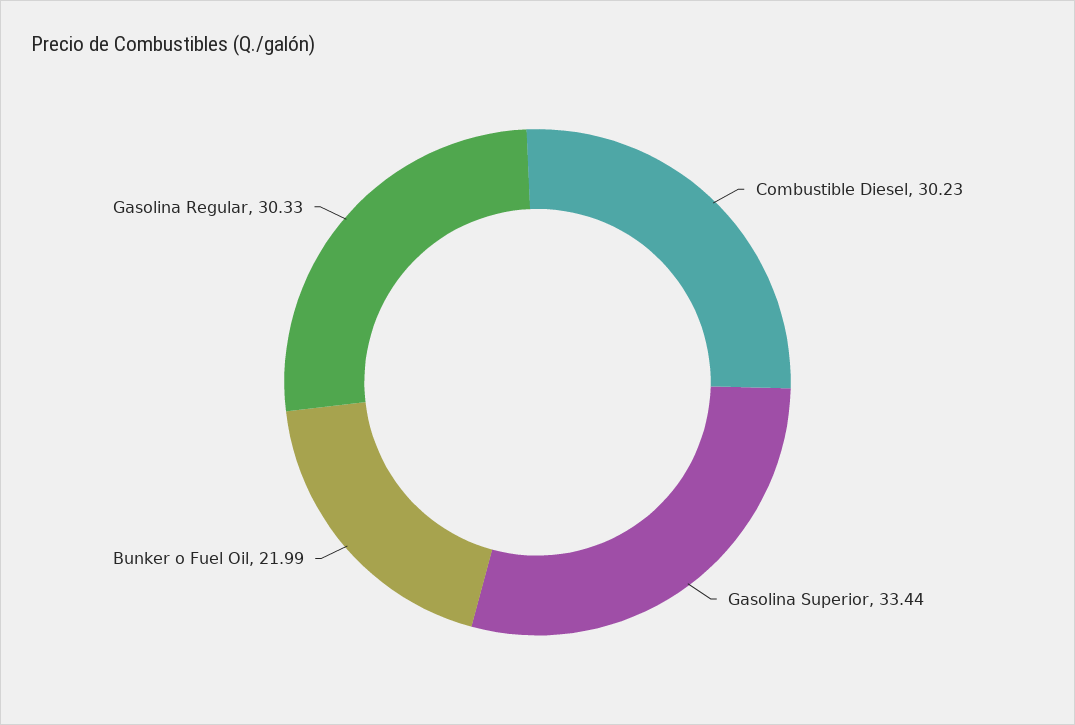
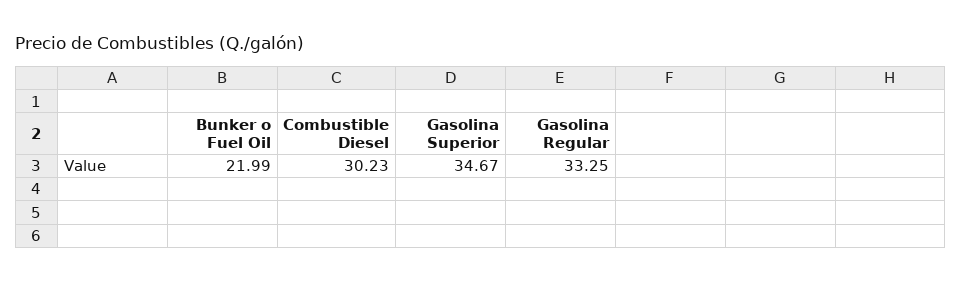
  {
    "Combustible Diesel": 30.23,
-   "Gasolina Superior": 33.44,
+   "Gasolina Superior": 34.67,
    "Bunker o Fuel Oil": 21.99,
-   "Gasolina Regular": 30.33
+   "Gasolina Regular": 33.25
  }

